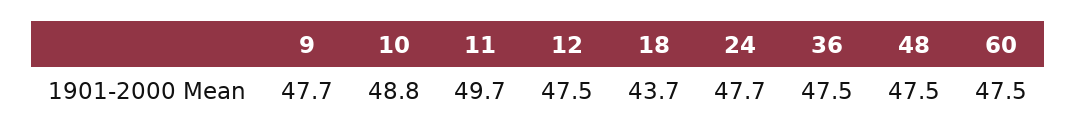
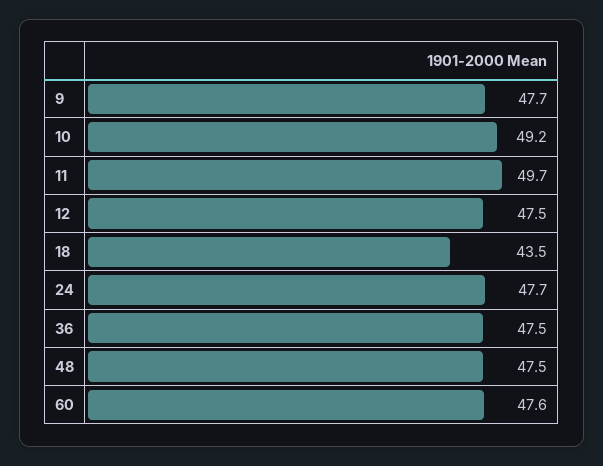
  {
    "9": 47.7,
-   "10": 48.8,
+   "10": 49.2,
    "11": 49.7,
    "12": 47.5,
-   "18": 43.7,
+   "18": 43.5,
    "24": 47.7,
    "36": 47.5,
    "48": 47.5,
-   "60": 47.5
+   "60": 47.6
  }

